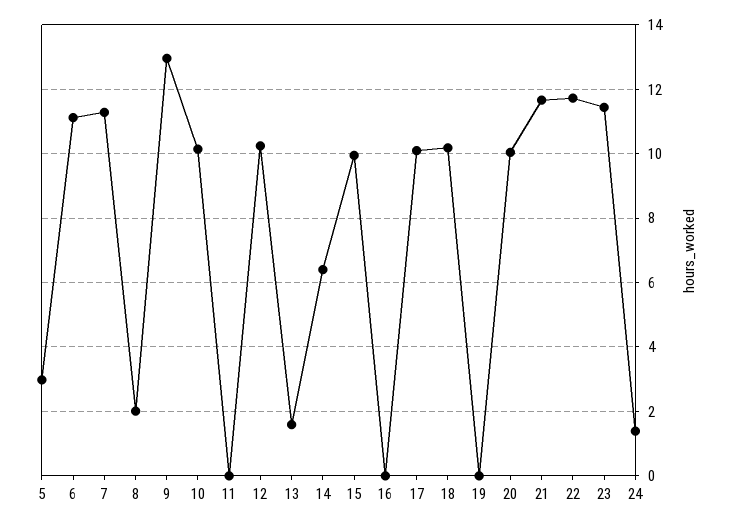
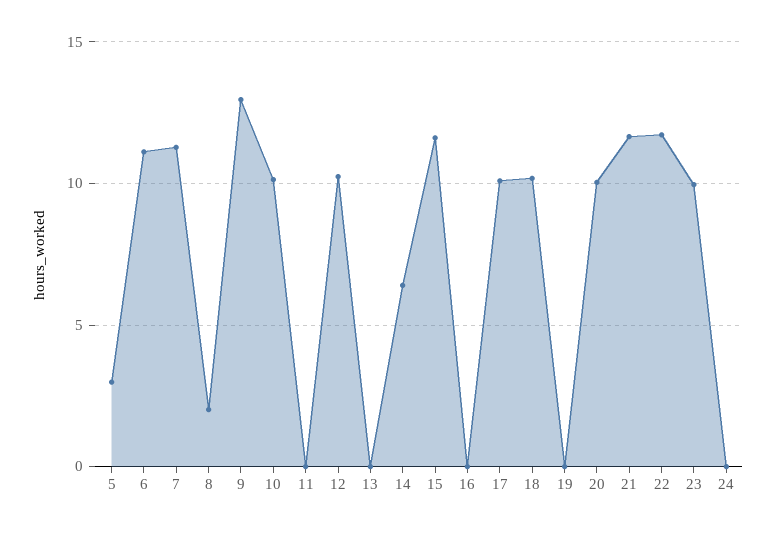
  {
    "5": 3,
    "6": 11.2,
    "7": 11.2,
    "8": 2,
    "9": 13,
    "10": 10.2,
    "11": 0,
    "12": 10.2,
-   "13": 1.6,
+   "13": 0,
    "14": 6.4,
-   "15": 10,
+   "15": 11.5,
    "16": 0,
    "17": 10,
    "18": 10.2,
    "19": 0,
    "20": 10,
    "21": 11.6,
    "22": 11.8,
-   "23": 11.4,
+   "23": 10,
-   "24": 1.4
+   "24": 0
  }

